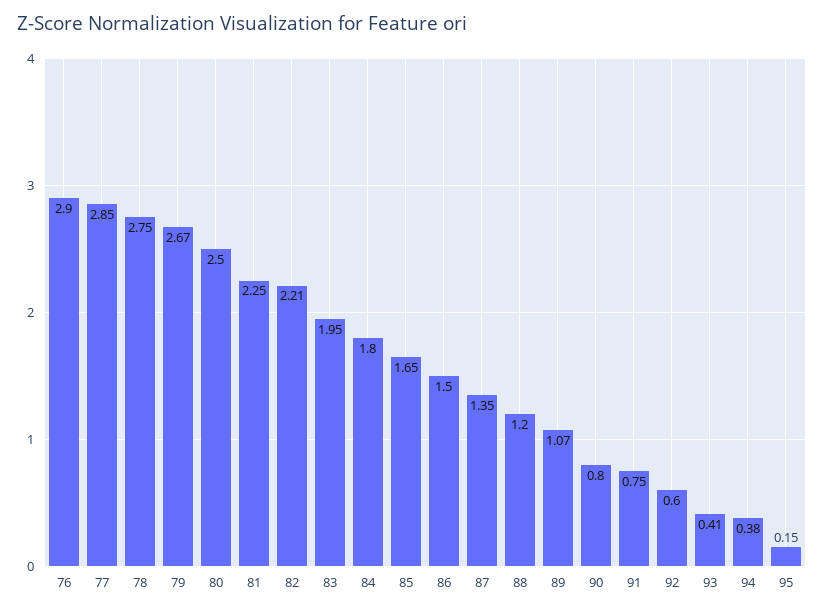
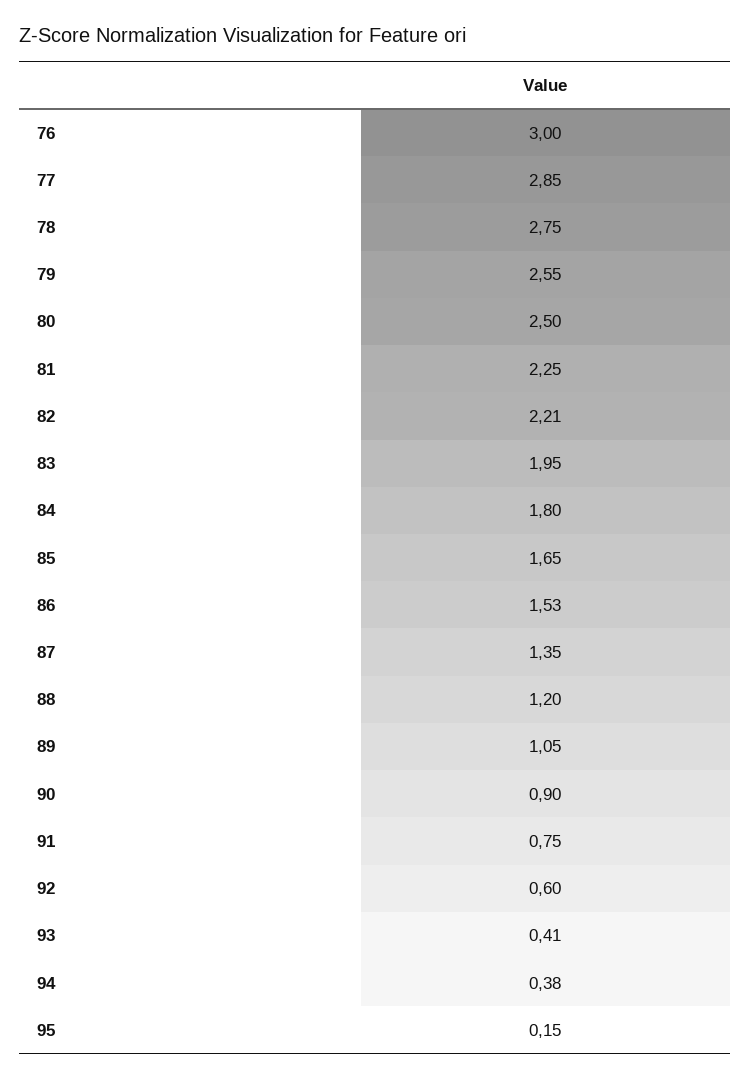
  {
-   "76": 2.9,
+   "76": 3,
    "77": 2.85,
    "78": 2.75,
-   "79": 2.67,
+   "79": 2.55,
    "80": 2.5,
    "81": 2.25,
    "82": 2.21,
    "83": 1.95,
    "84": 1.8,
    "85": 1.65,
-   "86": 1.5,
+   "86": 1.53,
    "87": 1.35,
    "88": 1.2,
-   "89": 1.07,
+   "89": 1.05,
-   "90": 0.8,
+   "90": 0.9,
    "91": 0.75,
    "92": 0.6,
    "93": 0.41,
    "94": 0.38,
    "95": 0.15
  }

